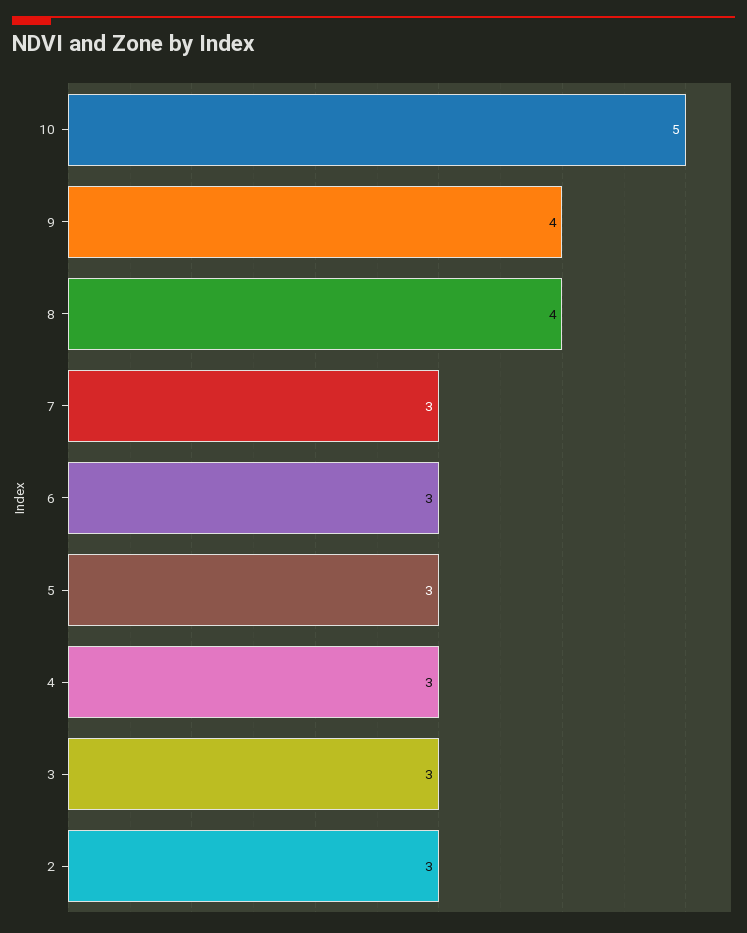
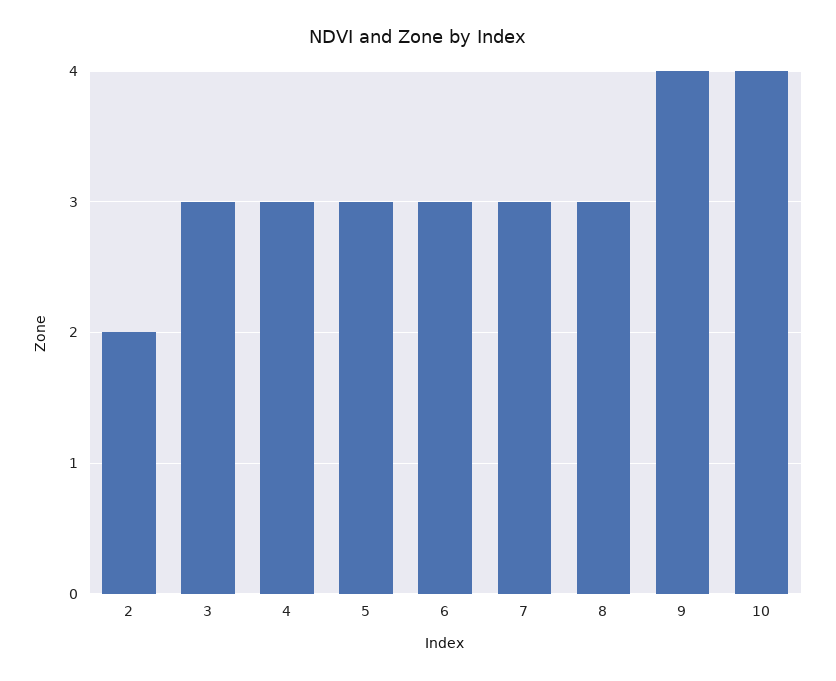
  {
-   "10": 5,
+   "10": 4,
    "9": 4,
-   "8": 4,
+   "8": 3,
    "7": 3,
    "6": 3,
    "5": 3,
    "4": 3,
    "3": 3,
-   "2": 3
+   "2": 2
  }

